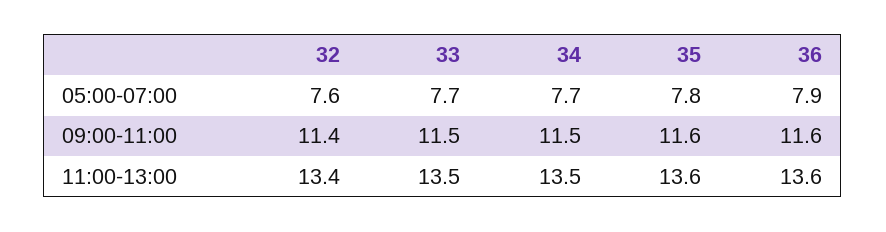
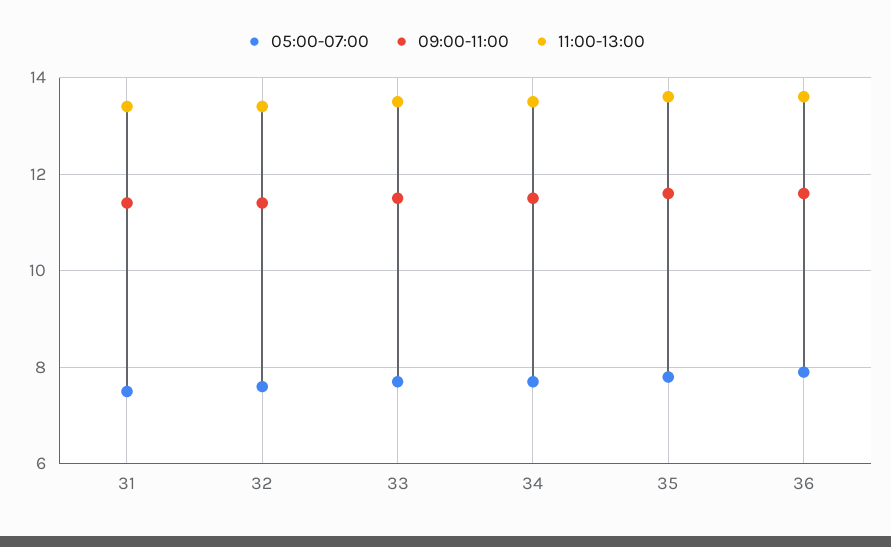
  {
    "05:00-07:00": {
      "32": 7.6,
      "33": 7.7,
      "34": 7.7,
      "35": 7.8,
-     "36": 7.9
+     "36": 7.9,
+     "31": 7.5
    },
    "09:00-11:00": {
      "32": 11.4,
      "33": 11.5,
      "34": 11.5,
      "35": 11.6,
-     "36": 11.6
+     "36": 11.6,
+     "31": 11.5
    },
    "11:00-13:00": {
      "32": 13.4,
      "33": 13.5,
      "34": 13.5,
      "35": 13.6,
-     "36": 13.6
+     "36": 13.6,
+     "31": 13.5
    }
  }

